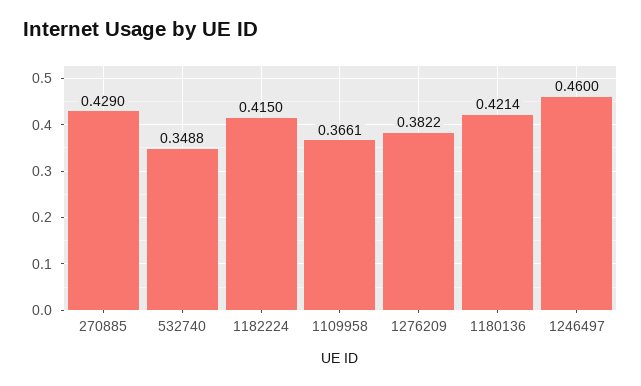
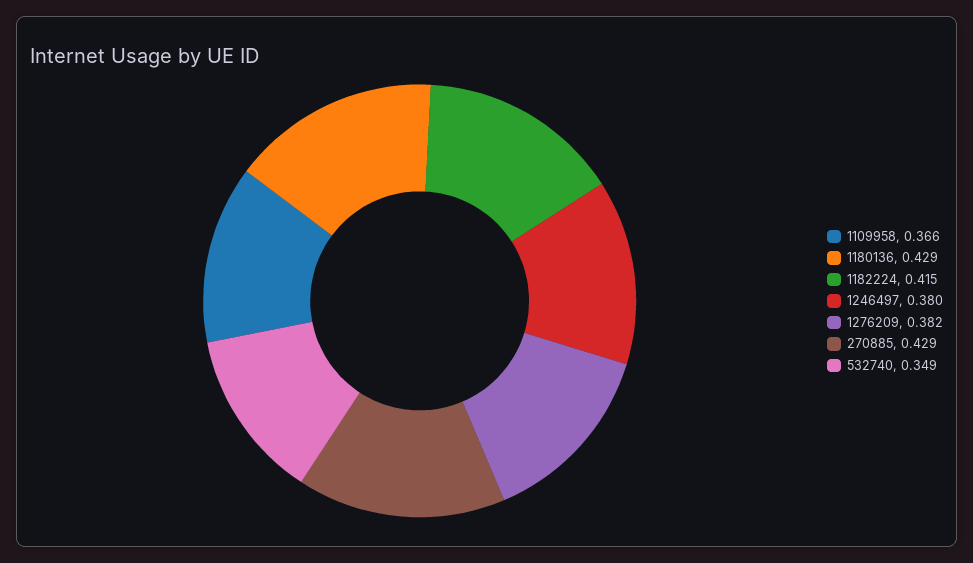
  {
    "270885": 0.429,
    "532740": 0.3488,
    "1182224": 0.415,
    "1109958": 0.3661,
    "1276209": 0.3822,
-   "1180136": 0.4214,
+   "1180136": 0.429,
-   "1246497": 0.46
+   "1246497": 0.38
  }

